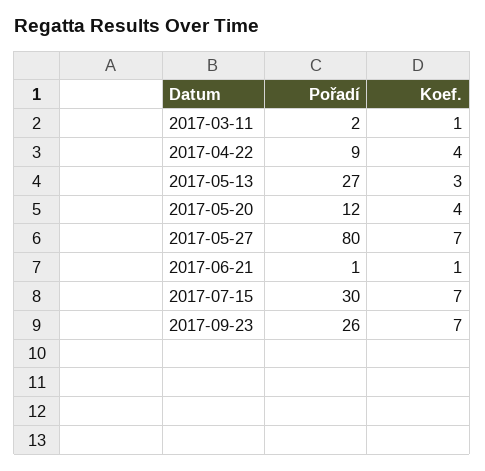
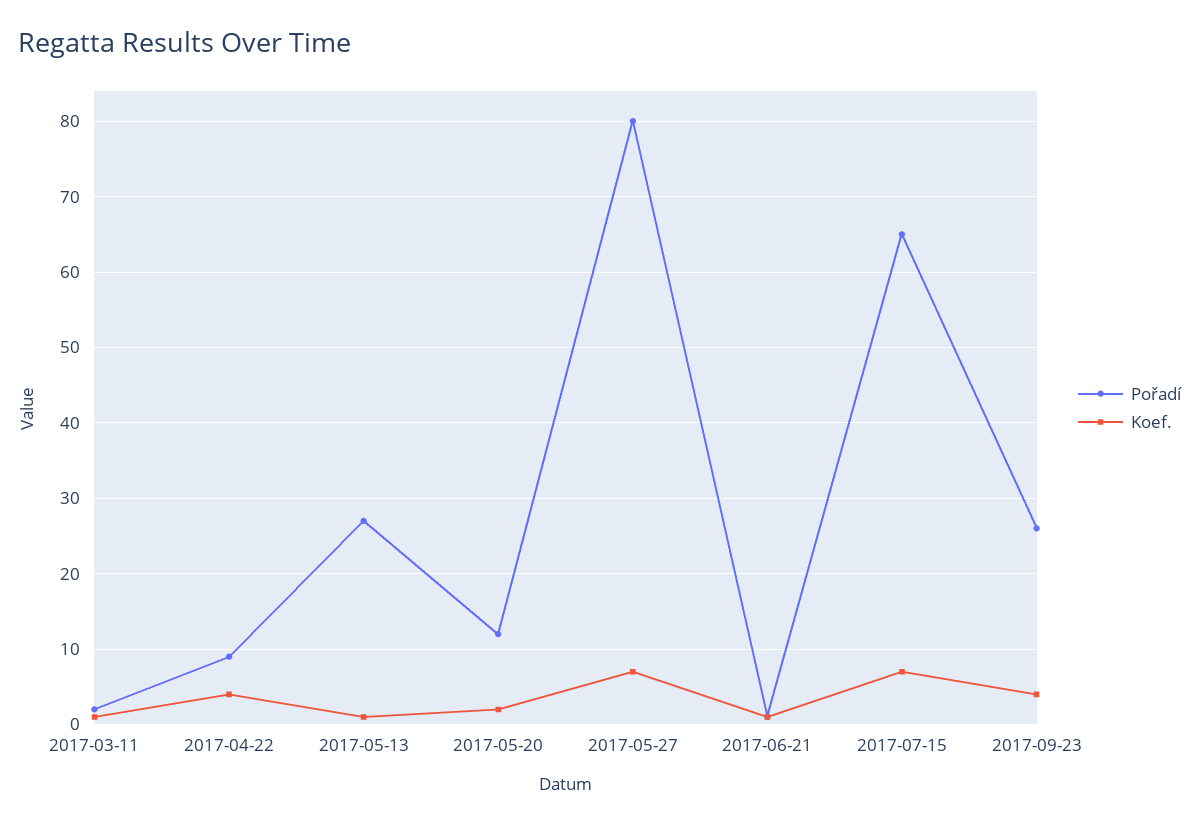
  {
    "Pořadí": {
      "2017-03-11": 2,
      "2017-04-22": 9,
      "2017-05-13": 27,
      "2017-05-20": 12,
      "2017-05-27": 80,
      "2017-06-21": 1,
-     "2017-07-15": 30,
+     "2017-07-15": 65,
      "2017-09-23": 26
    },
    "Koef.": {
      "2017-03-11": 1,
      "2017-04-22": 4,
-     "2017-05-13": 3,
+     "2017-05-13": 1,
-     "2017-05-20": 4,
+     "2017-05-20": 2,
      "2017-05-27": 7,
      "2017-06-21": 1,
      "2017-07-15": 7,
-     "2017-09-23": 7
+     "2017-09-23": 4
    }
  }

